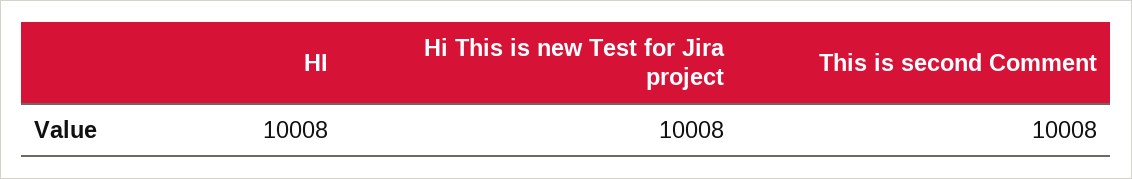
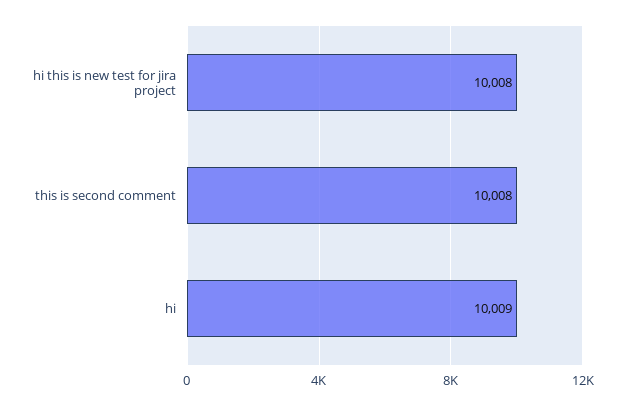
  {
-   "HI": 10008,
+   "HI": 10009,
    "Hi This is new Test for Jira project": 10008,
    "This is second Comment": 10008
  }

